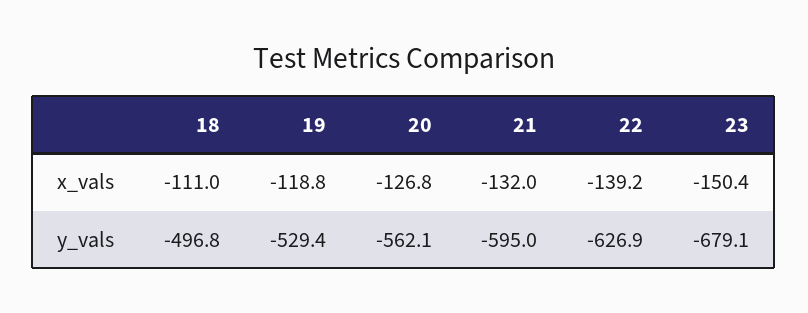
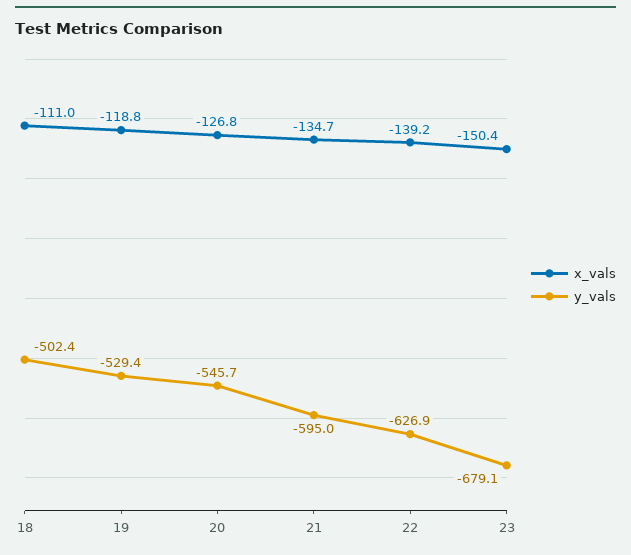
  {
    "x_vals": {
      "18": -111,
      "19": -118.8,
      "20": -126.8,
-     "21": -132,
+     "21": -134.7,
      "22": -139.2,
      "23": -150.4
    },
    "y_vals": {
-     "18": -496.8,
+     "18": -502.4,
      "19": -529.4,
-     "20": -562.1,
+     "20": -545.7,
      "21": -595,
      "22": -626.9,
      "23": -679.1
    }
  }

